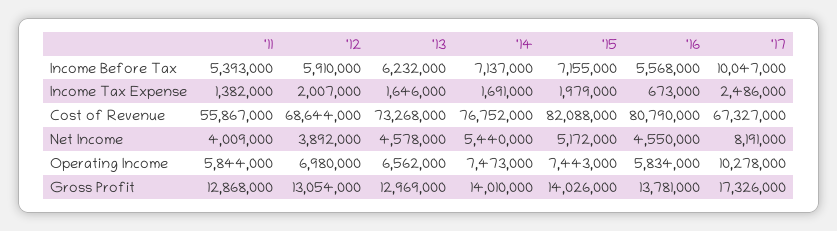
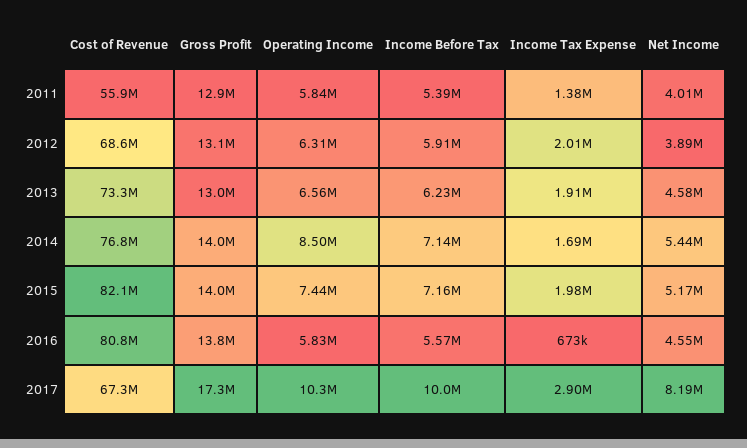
  {
    "'11": {
      "Income Before Tax": 5393000,
      "Income Tax Expense": 1382000,
      "Cost of Revenue": 55867000,
      "Net Income": 4009000,
      "Operating Income": 5844000,
      "Gross Profit": 12868000
    },
    "'12": {
      "Income Before Tax": 5910000,
      "Income Tax Expense": 2007000,
      "Cost of Revenue": 68644000,
      "Net Income": 3892000,
-     "Operating Income": 6980000,
+     "Operating Income": 6310000,
      "Gross Profit": 13054000
    },
    "'13": {
      "Income Before Tax": 6232000,
-     "Income Tax Expense": 1646000,
+     "Income Tax Expense": 1910000,
      "Cost of Revenue": 73268000,
      "Net Income": 4578000,
      "Operating Income": 6562000,
      "Gross Profit": 12969000
    },
    "'14": {
      "Income Before Tax": 7137000,
      "Income Tax Expense": 1691000,
      "Cost of Revenue": 76752000,
      "Net Income": 5440000,
-     "Operating Income": 7473000,
+     "Operating Income": 8500000,
      "Gross Profit": 14010000
    },
    "'15": {
      "Income Before Tax": 7155000,
      "Income Tax Expense": 1979000,
      "Cost of Revenue": 82088000,
      "Net Income": 5172000,
      "Operating Income": 7443000,
      "Gross Profit": 14026000
    },
    "'16": {
      "Income Before Tax": 5568000,
      "Income Tax Expense": 673000,
      "Cost of Revenue": 80790000,
      "Net Income": 4550000,
      "Operating Income": 5834000,
      "Gross Profit": 13781000
    },
    "'17": {
      "Income Before Tax": 10047000,
-     "Income Tax Expense": 2486000,
+     "Income Tax Expense": 2900000,
      "Cost of Revenue": 67327000,
      "Net Income": 8191000,
      "Operating Income": 10278000,
      "Gross Profit": 17326000
    }
  }

